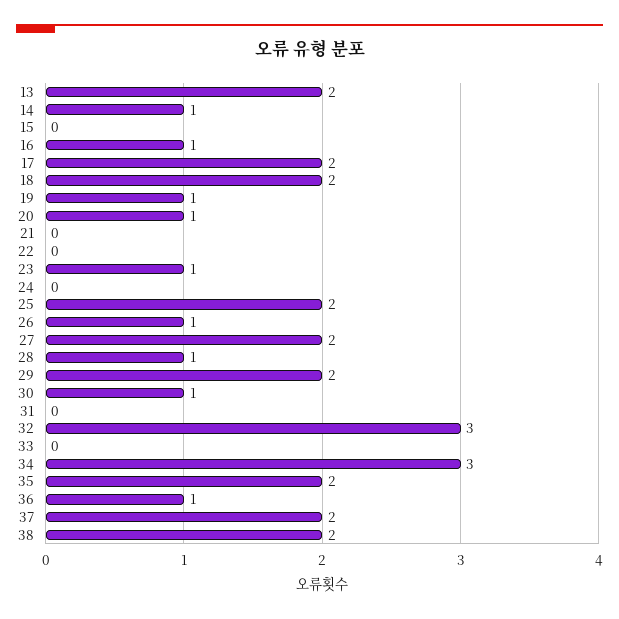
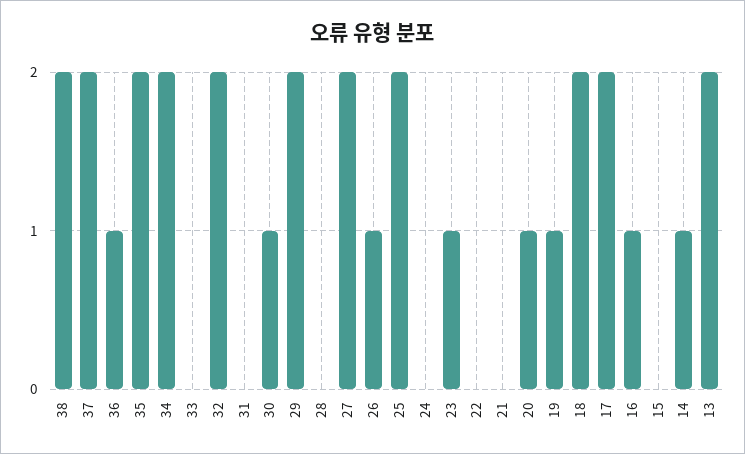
  {
    "13": 2,
    "14": 1,
    "15": 0,
    "16": 1,
    "17": 2,
    "18": 2,
    "19": 1,
    "20": 1,
    "21": 0,
    "22": 0,
    "23": 1,
    "24": 0,
    "25": 2,
    "26": 1,
    "27": 2,
-   "28": 1,
+   "28": 0,
    "29": 2,
    "30": 1,
    "31": 0,
-   "32": 3,
+   "32": 2,
    "33": 0,
-   "34": 3,
+   "34": 2,
    "35": 2,
    "36": 1,
    "37": 2,
    "38": 2
  }

